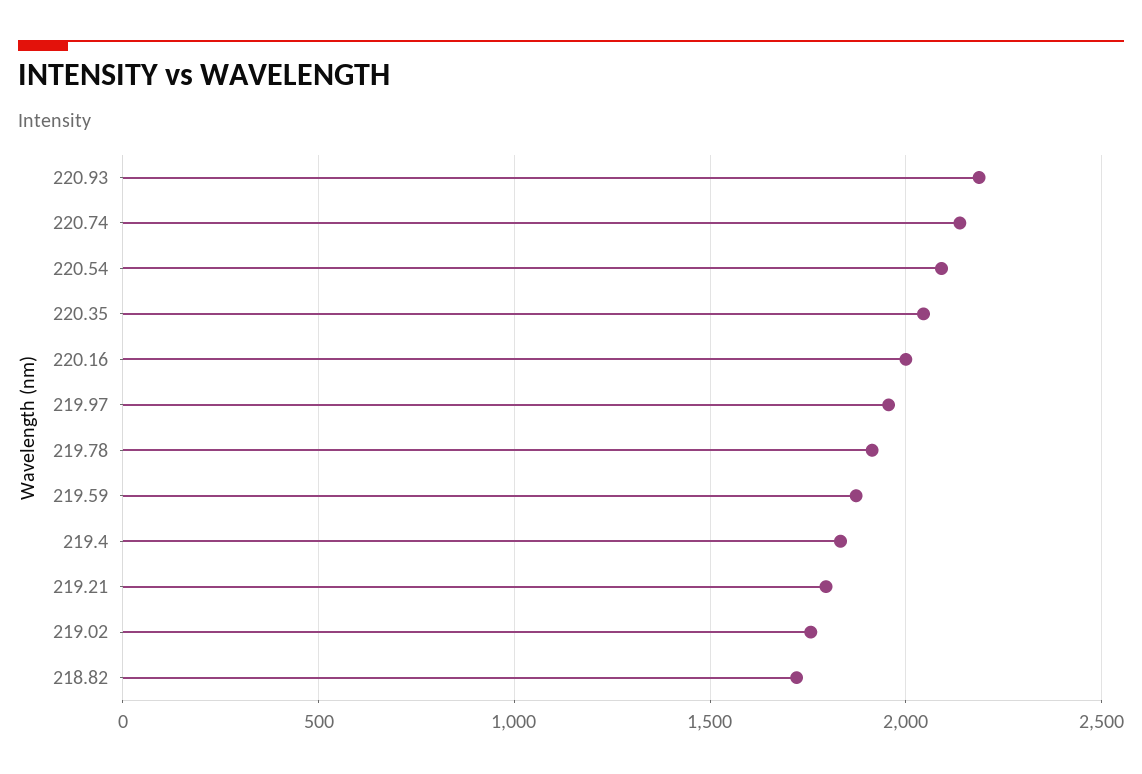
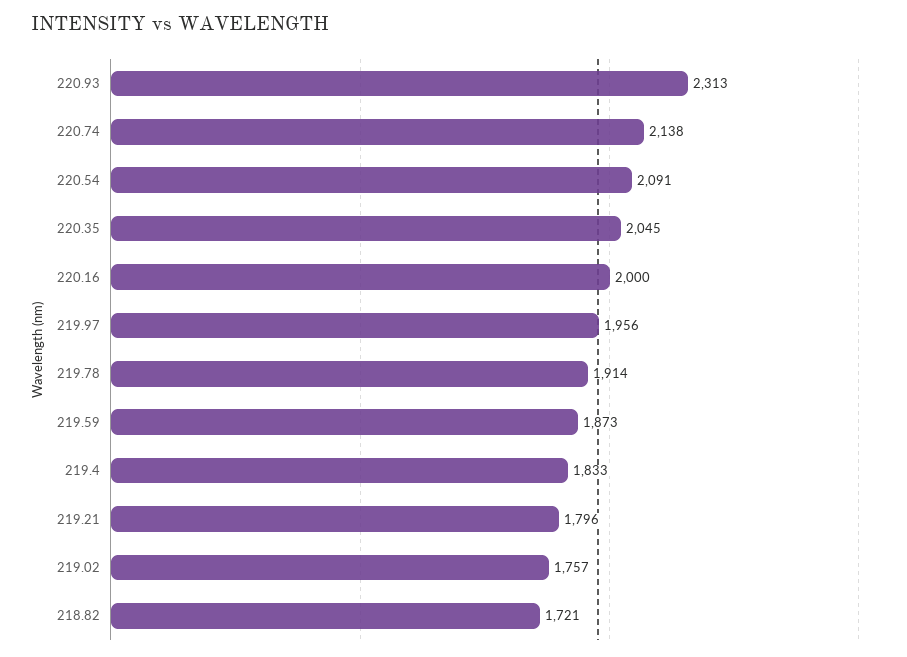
  {
-   "220.93": 2200,
+   "220.93": 2313,
    "220.74": 2138,
    "220.54": 2091,
    "220.35": 2045,
    "220.16": 2000,
    "219.97": 1956,
    "219.78": 1914,
    "219.59": 1873,
    "219.4": 1833,
    "219.21": 1796,
    "219.02": 1757,
    "218.82": 1721
  }

